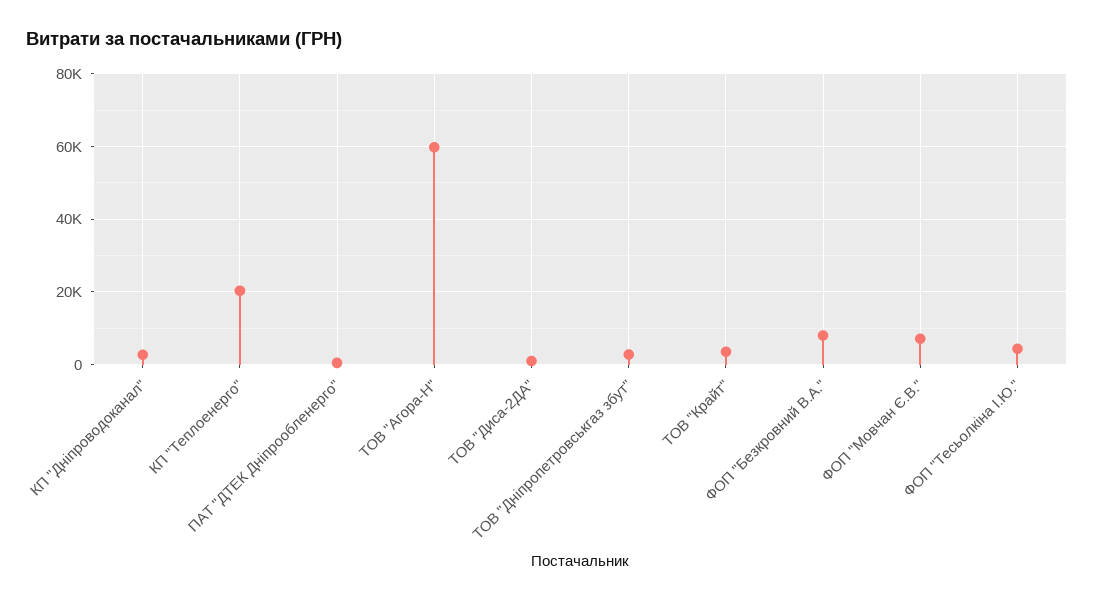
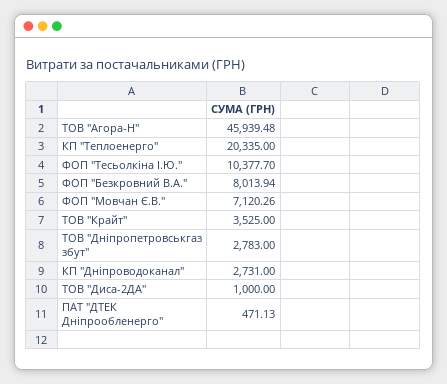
  {
    "КП \"Дніпроводоканал\"": 2731,
    "КП \"Теплоенерго\"": 20335,
    "ПАТ \"ДТЕК Дніпрообленерго\"": 471.13,
-   "ТОВ \"Агора-Н\"": 60000,
+   "ТОВ \"Агора-Н\"": 45939.48,
    "ТОВ \"Диса-2ДА\"": 1000,
    "ТОВ \"Дніпропетровськгаз збут\"": 2783,
    "ТОВ \"Крайт\"": 3525,
    "ФОП \"Безкровний В.А.\"": 8013.94,
    "ФОП \"Мовчан Є.В.\"": 7120.26,
-   "ФОП \"Тесьолкіна І.Ю.\"": 4000
+   "ФОП \"Тесьолкіна І.Ю.\"": 10377.7
  }

